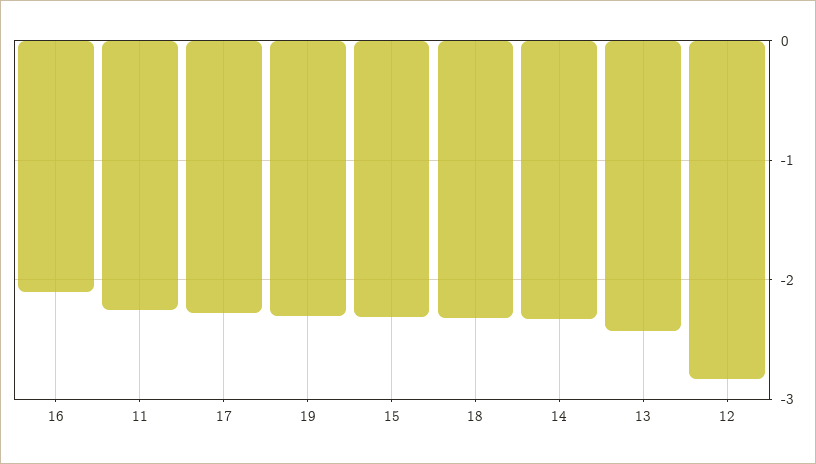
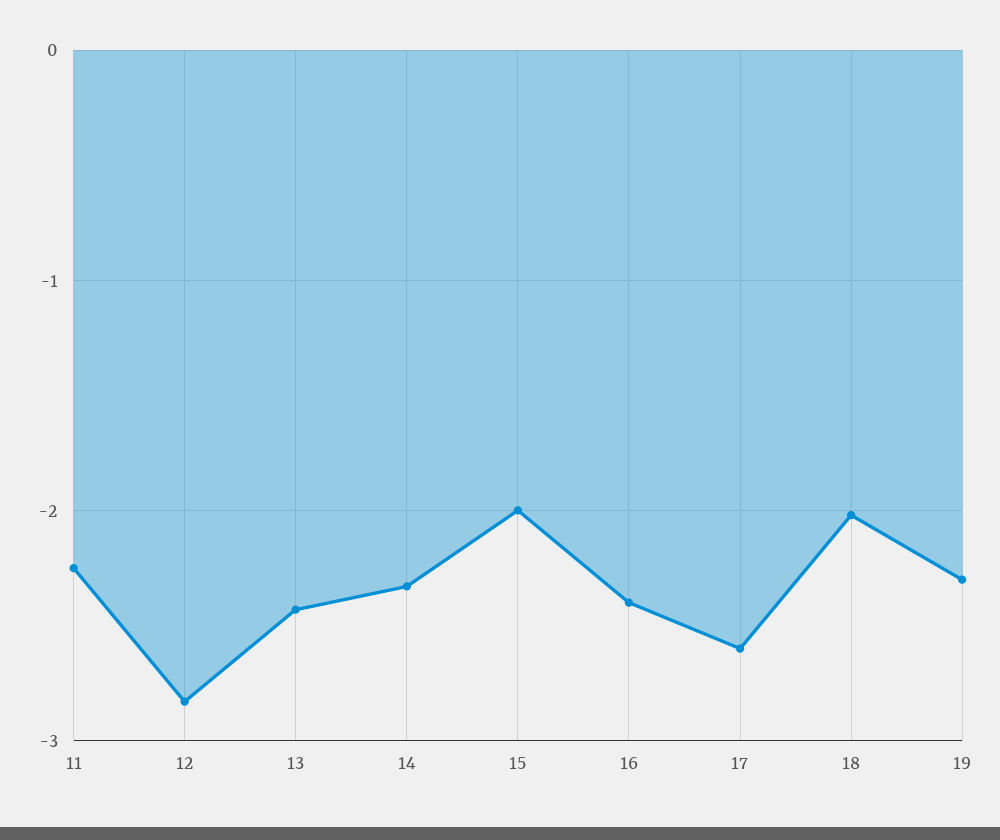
  {
-   "16": -2.1,
+   "16": -2.4,
    "11": -2.3,
-   "17": -2.3,
+   "17": -2.6,
    "19": -2.3,
-   "15": -2.3,
+   "15": -2,
-   "18": -2.3,
+   "18": -2,
    "14": -2.3,
    "13": -2.4,
    "12": -2.8
  }

